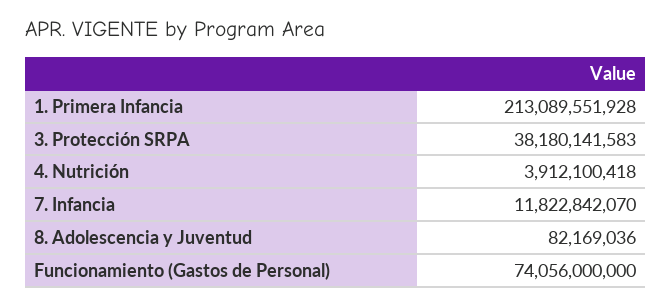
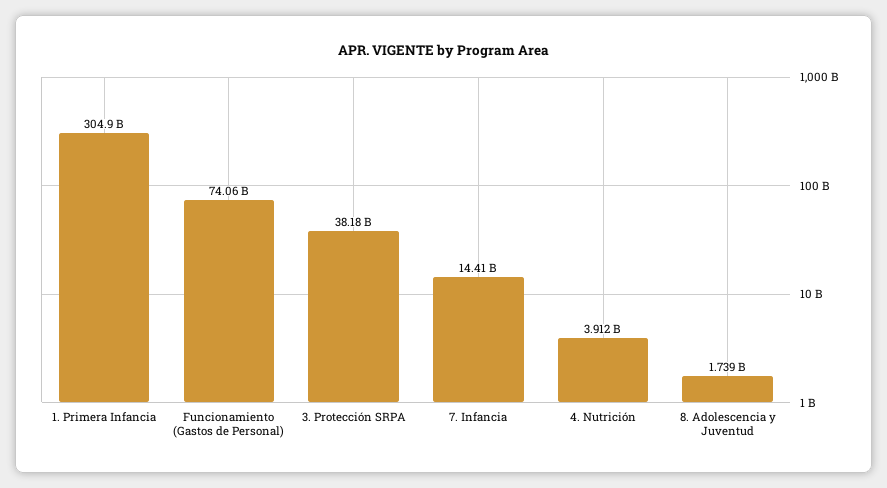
  {
-   "1. Primera Infancia": 213089551928,
+   "1. Primera Infancia": 304900000000,
    "3. Protección SRPA": 38180141583,
    "4. Nutrición": 3912100418,
-   "7. Infancia": 11822842070,
+   "7. Infancia": 14410000000,
-   "8. Adolescencia y Juventud": 82169036,
+   "8. Adolescencia y Juventud": 1739000000,
    "Funcionamiento (Gastos de Personal)": 74056000000
  }

